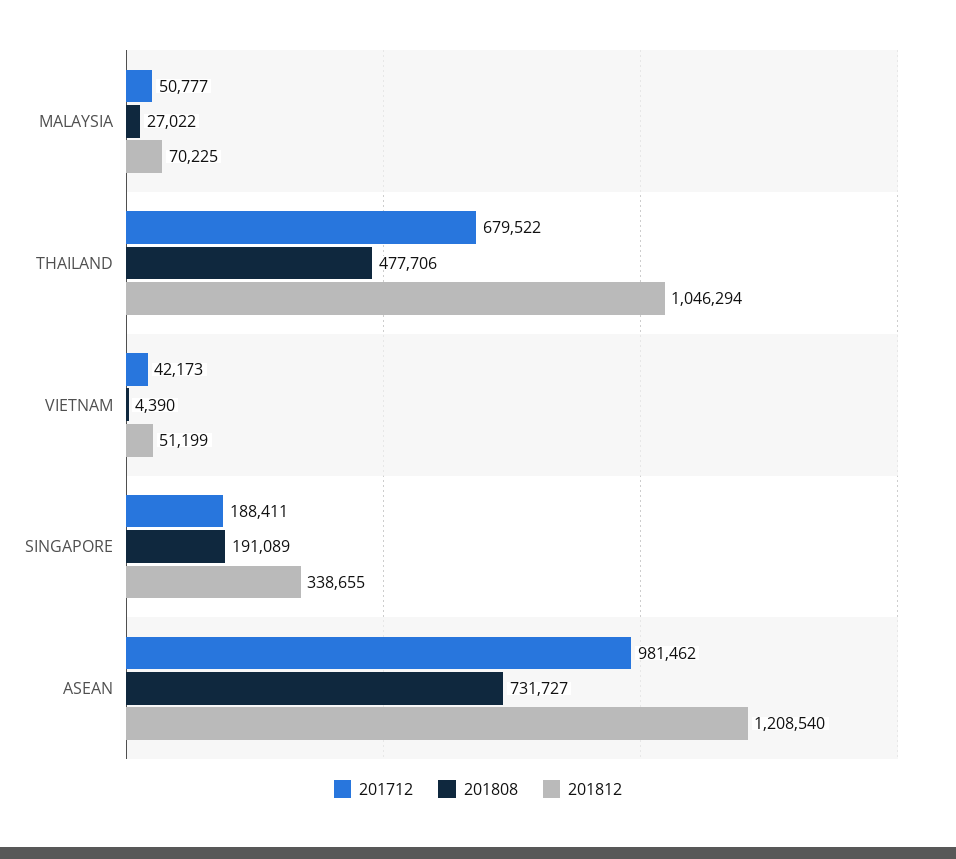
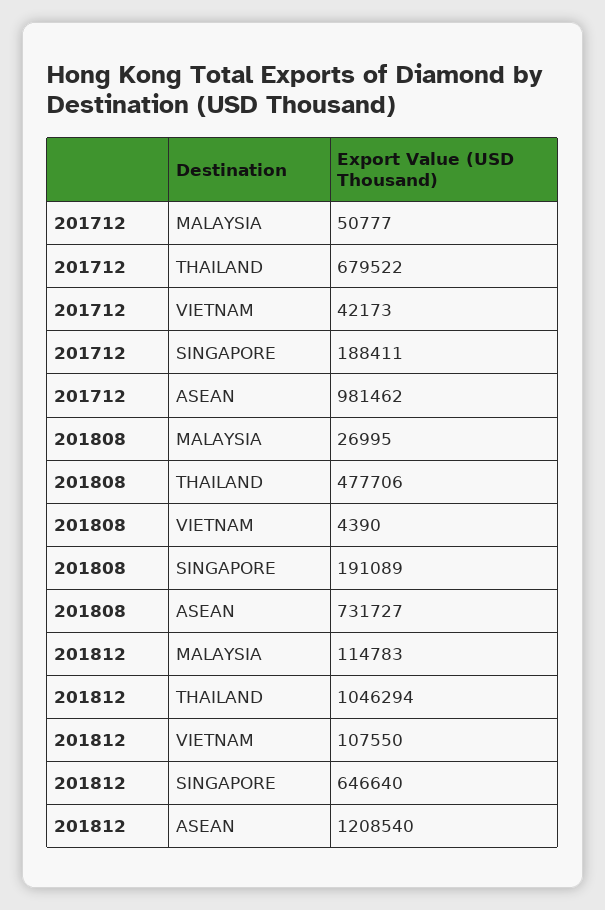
  {
    "201712": {
      "MALAYSIA": 50777,
      "THAILAND": 679522,
      "VIETNAM": 42173,
      "SINGAPORE": 188411,
      "ASEAN": 981462
    },
    "201808": {
-     "MALAYSIA": 27022,
+     "MALAYSIA": 26995,
      "THAILAND": 477706,
      "VIETNAM": 4390,
      "SINGAPORE": 191089,
      "ASEAN": 731727
    },
    "201812": {
-     "MALAYSIA": 70225,
+     "MALAYSIA": 114783,
      "THAILAND": 1046294,
-     "VIETNAM": 51199,
+     "VIETNAM": 107550,
-     "SINGAPORE": 338655,
+     "SINGAPORE": 646640,
      "ASEAN": 1208540
    }
  }

